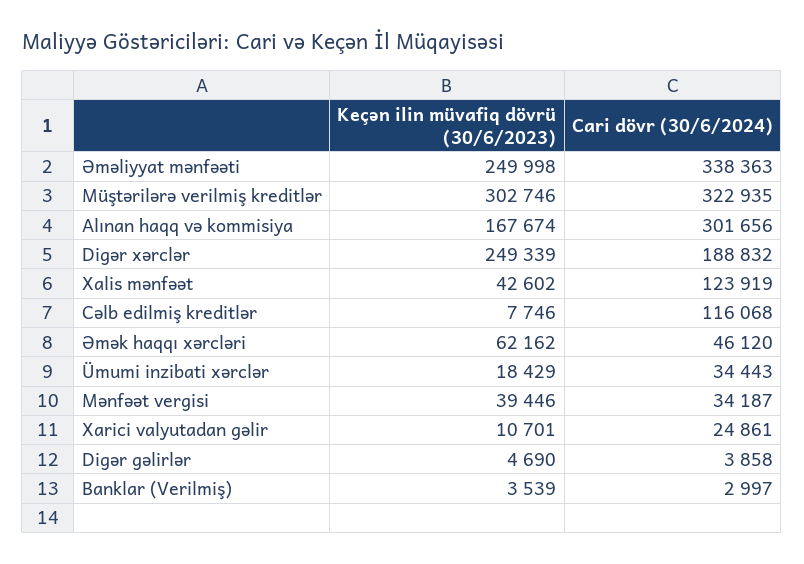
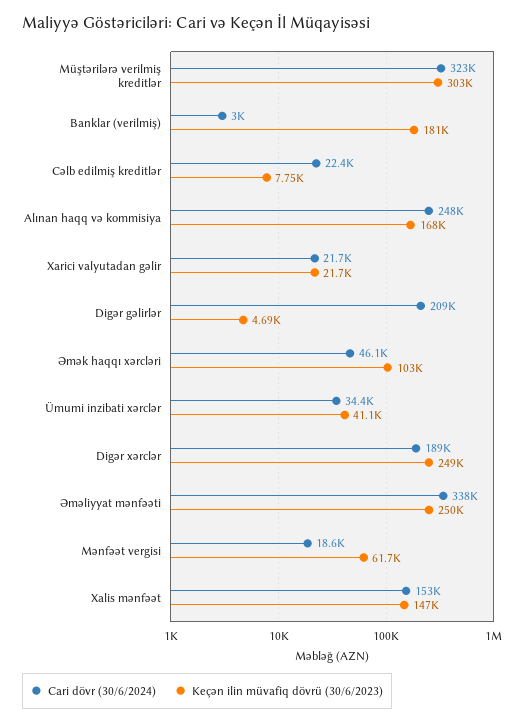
  {
    "Keçən ilin müvafiq dövrü (30/6/2023)": {
      "Əməliyyat mənfəəti": 249998,
      "Müştərilərə verilmiş kreditlər": 302746,
      "Alınan haqq və kommisiya": 167674,
      "Digər xərclər": 249339,
-     "Xalis mənfəət": 42602,
+     "Xalis mənfəət": 147000,
      "Cəlb edilmiş kreditlər": 7746,
-     "Əmək haqqı xərcləri": 62162,
+     "Əmək haqqı xərcləri": 103000,
-     "Ümumi inzibati xərclər": 18429,
+     "Ümumi inzibati xərclər": 41100,
-     "Mənfəət vergisi": 39446,
+     "Mənfəət vergisi": 61700,
-     "Xarici valyutadan gəlir": 10701,
+     "Xarici valyutadan gəlir": 21700,
      "Digər gəlirlər": 4690,
-     "Banklar (Verilmiş)": 3539
+     "Banklar (Verilmiş)": 181000
    },
    "Cari dövr (30/6/2024)": {
      "Əməliyyat mənfəəti": 338363,
      "Müştərilərə verilmiş kreditlər": 322935,
-     "Alınan haqq və kommisiya": 301656,
+     "Alınan haqq və kommisiya": 248000,
      "Digər xərclər": 188832,
-     "Xalis mənfəət": 123919,
+     "Xalis mənfəət": 153000,
-     "Cəlb edilmiş kreditlər": 116068,
+     "Cəlb edilmiş kreditlər": 22400,
      "Əmək haqqı xərcləri": 46120,
      "Ümumi inzibati xərclər": 34443,
-     "Mənfəət vergisi": 34187,
+     "Mənfəət vergisi": 18600,
-     "Xarici valyutadan gəlir": 24861,
+     "Xarici valyutadan gəlir": 21700,
-     "Digər gəlirlər": 3858,
+     "Digər gəlirlər": 209000,
      "Banklar (Verilmiş)": 2997
    }
  }

